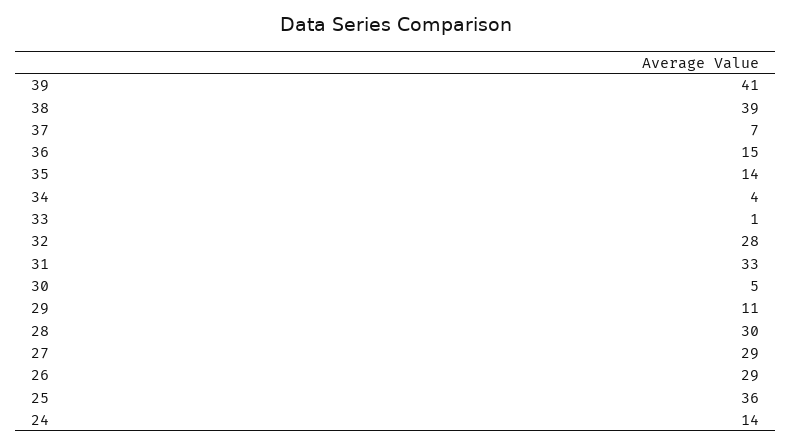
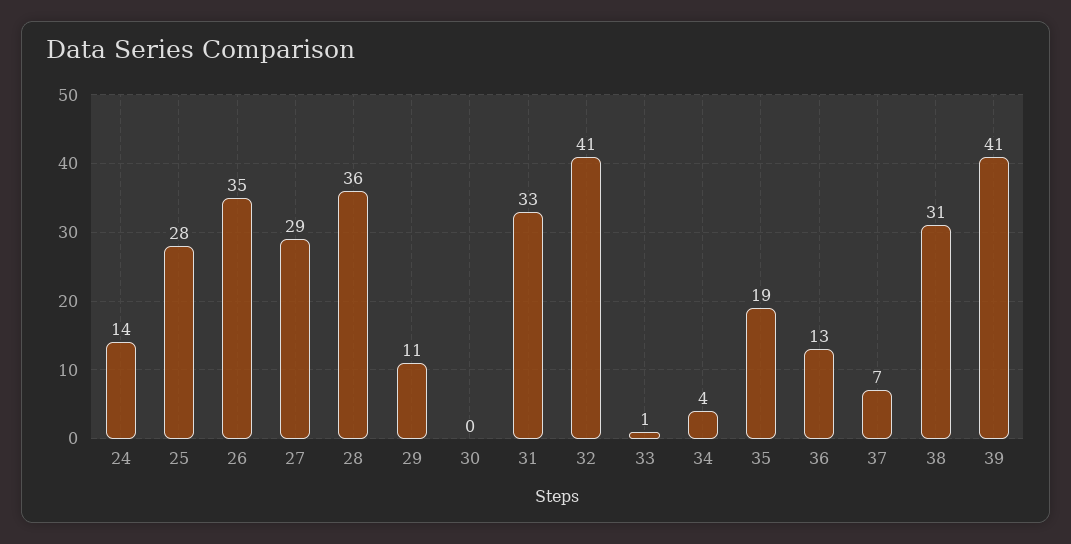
  {
    "39": 41,
-   "38": 39,
+   "38": 31,
    "37": 7,
-   "36": 15,
+   "36": 13,
-   "35": 14,
+   "35": 19,
    "34": 4,
    "33": 1,
-   "32": 28,
+   "32": 41,
    "31": 33,
-   "30": 5,
+   "30": 0,
    "29": 11,
-   "28": 30,
+   "28": 36,
    "27": 29,
-   "26": 29,
+   "26": 35,
-   "25": 36,
+   "25": 28,
    "24": 14
  }

